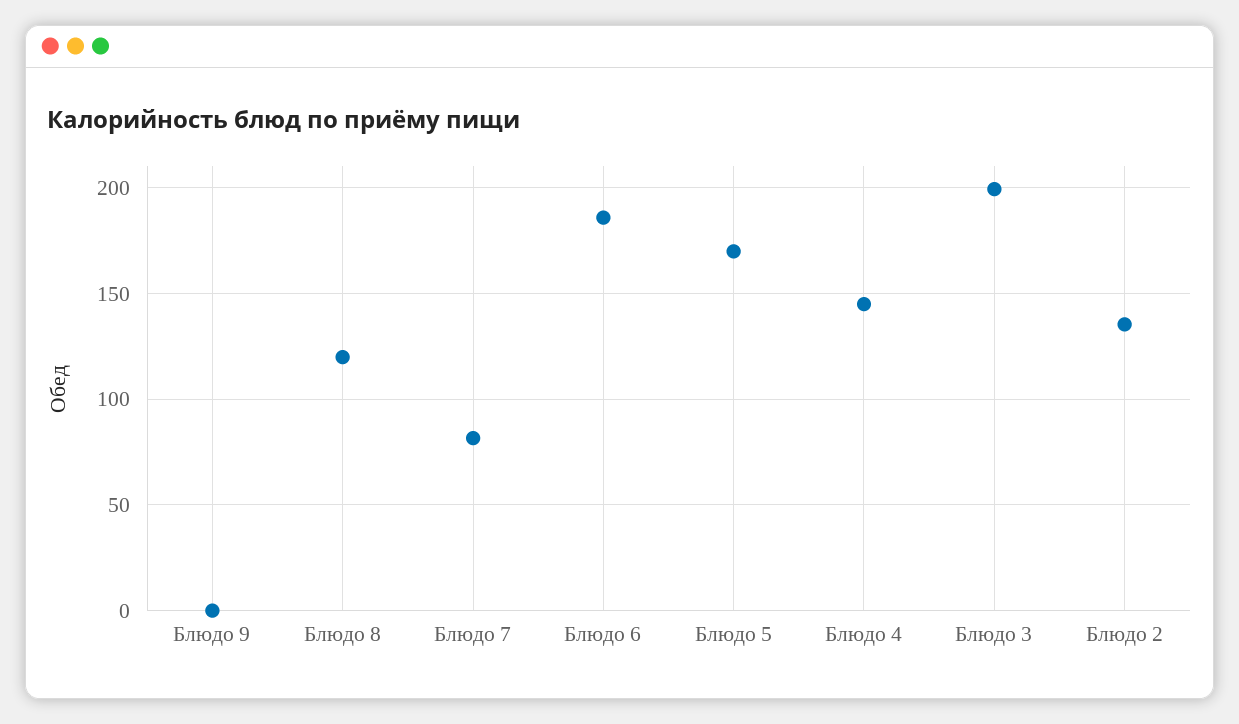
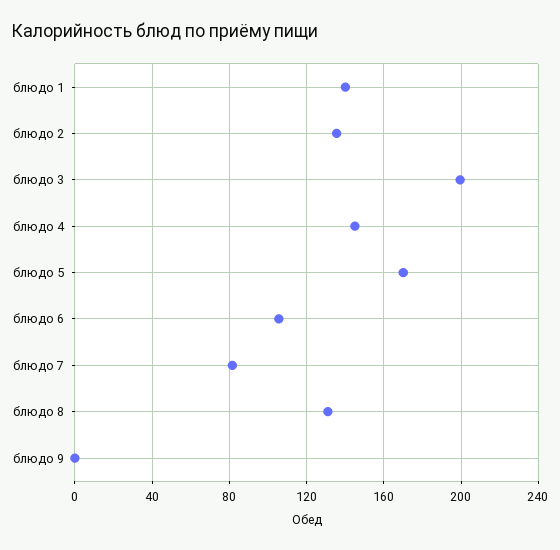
  {
    "Блюдо 9": 0,
-   "Блюдо 8": 120,
+   "Блюдо 8": 130,
    "Блюдо 7": 80,
-   "Блюдо 6": 185,
+   "Блюдо 6": 105,
    "Блюдо 5": 170,
    "Блюдо 4": 145,
    "Блюдо 3": 200,
-   "Блюдо 2": 135
+   "Блюдо 2": 135,
+   "блюдо 1": 140
  }

